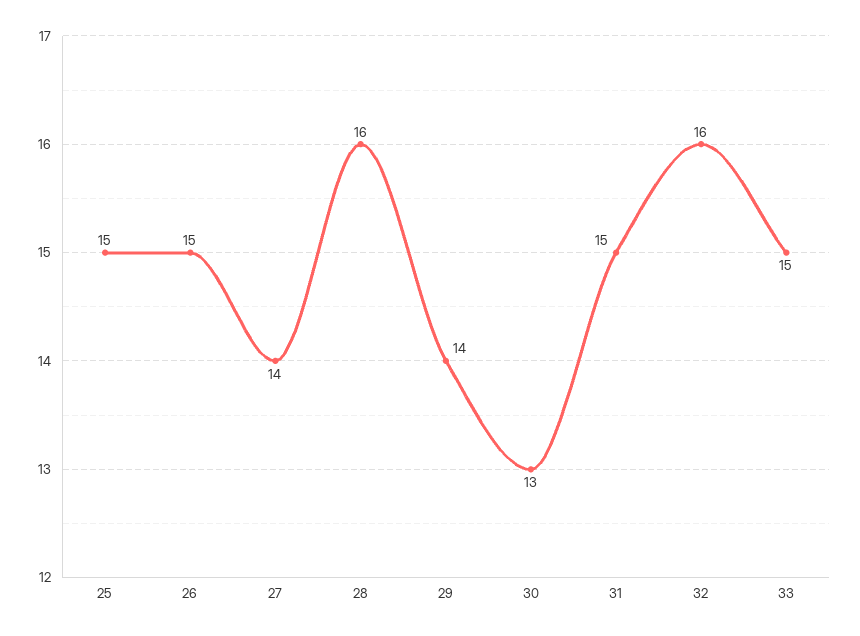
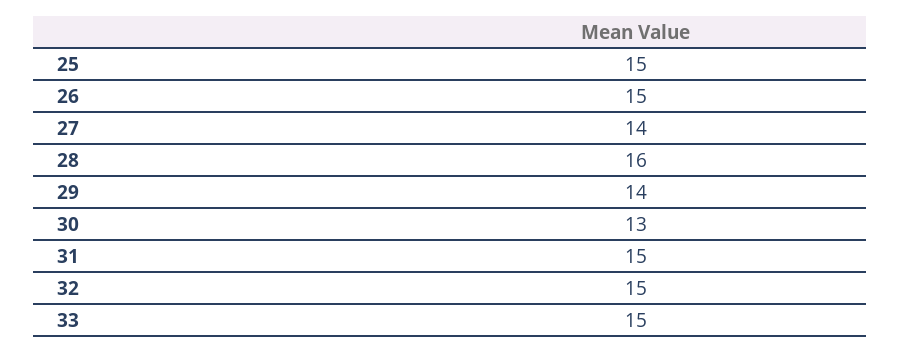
  {
    "25": 15,
    "26": 15,
    "27": 14,
    "28": 16,
    "29": 14,
    "30": 13,
    "31": 15,
-   "32": 16,
+   "32": 15,
    "33": 15
  }

